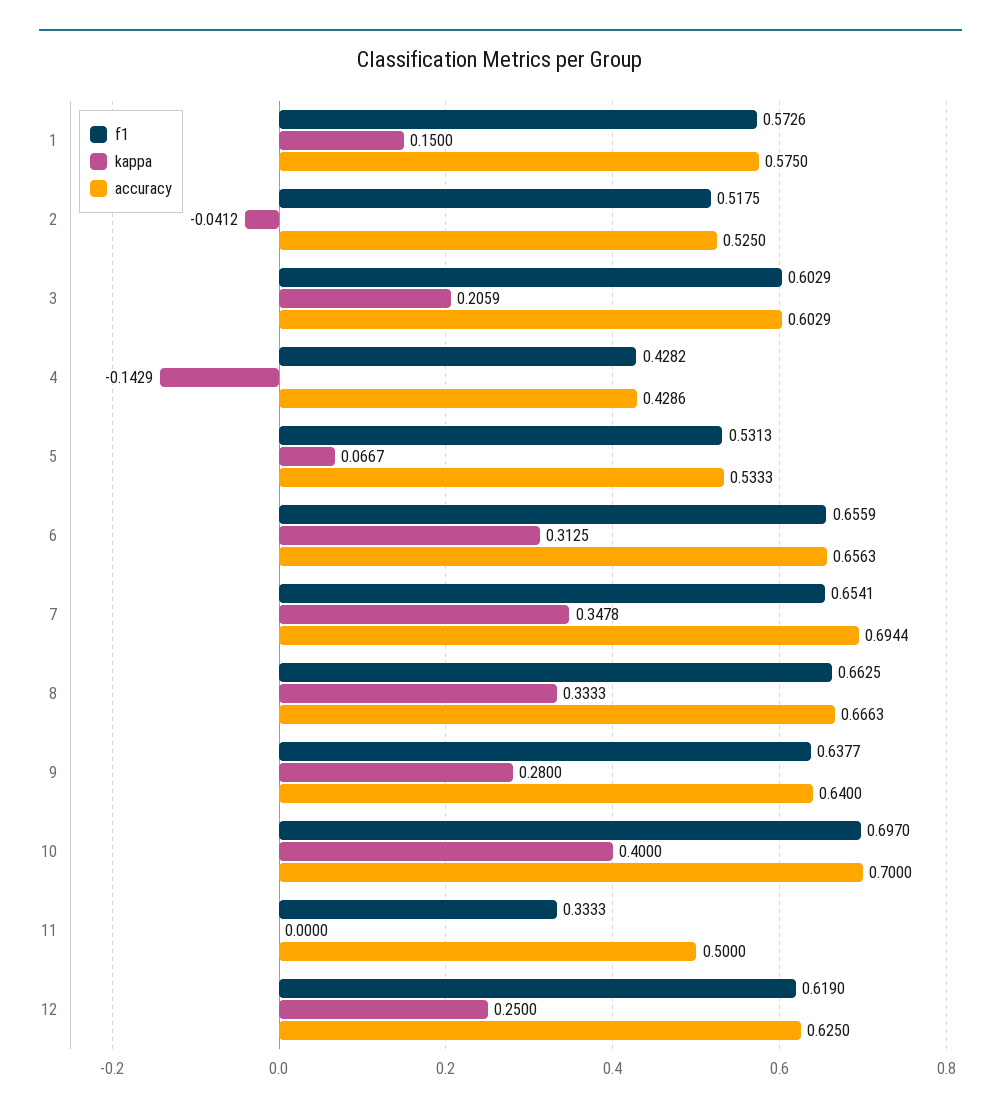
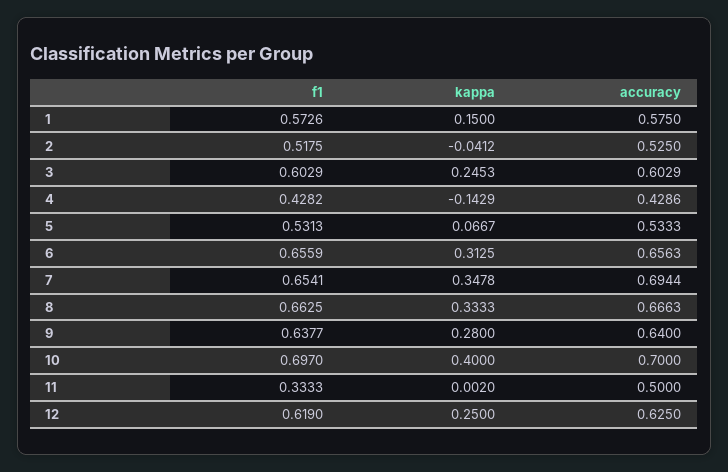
  {
    "f1": {
      "1": 0.5726,
      "2": 0.5175,
      "3": 0.6029,
      "4": 0.4282,
      "5": 0.5313,
      "6": 0.6559,
      "7": 0.6541,
      "8": 0.6625,
      "9": 0.6377,
      "10": 0.697,
      "11": 0.3333,
      "12": 0.619
    },
    "kappa": {
      "1": 0.15,
      "2": -0.0412,
-     "3": 0.2059,
+     "3": 0.2453,
      "4": -0.1429,
      "5": 0.0667,
      "6": 0.3125,
      "7": 0.3478,
      "8": 0.3333,
      "9": 0.28,
      "10": 0.4,
-     "11": 0,
+     "11": 0.002,
      "12": 0.25
    },
    "accuracy": {
      "1": 0.575,
      "2": 0.525,
      "3": 0.6029,
      "4": 0.4286,
      "5": 0.5333,
      "6": 0.6563,
      "7": 0.6944,
      "8": 0.6663,
      "9": 0.64,
      "10": 0.7,
      "11": 0.5,
      "12": 0.625
    }
  }

